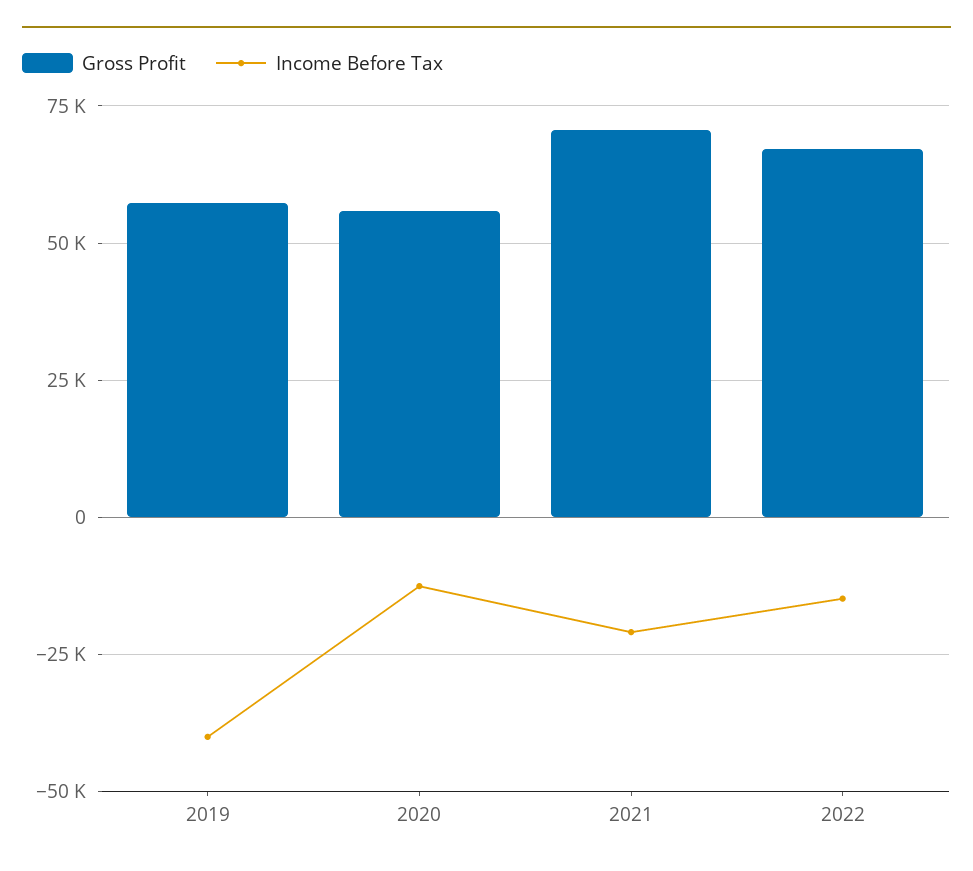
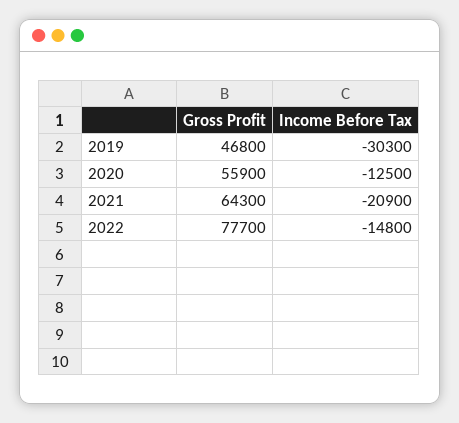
  {
    "Gross Profit": {
-     "2019": 57500,
+     "2019": 46800,
      "2020": 55900,
-     "2021": 70000,
+     "2021": 64300,
-     "2022": 67500
+     "2022": 77700
    },
    "Income Before Tax": {
-     "2019": -40000,
+     "2019": -30300,
      "2020": -12500,
      "2021": -20900,
      "2022": -14800
    }
  }

